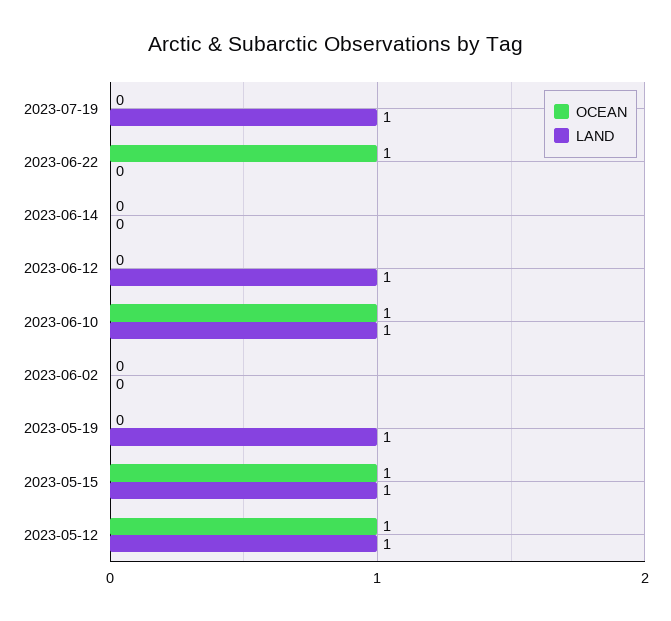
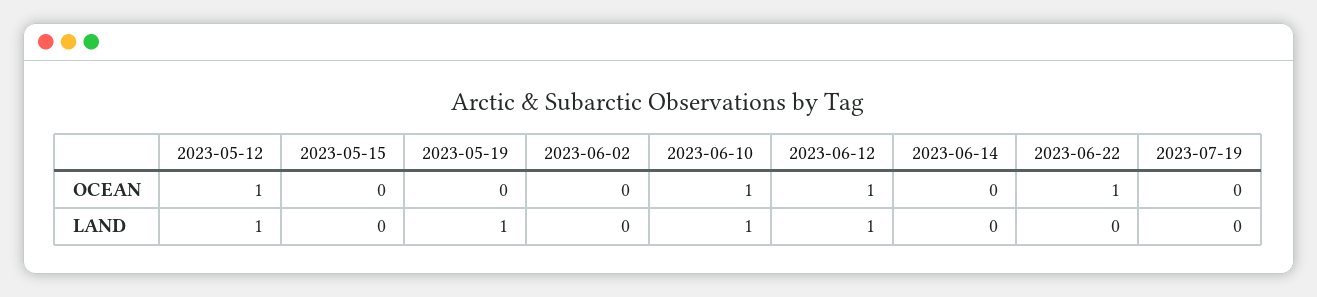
  {
    "OCEAN": {
      "2023-07-19": 0,
      "2023-06-22": 1,
      "2023-06-14": 0,
-     "2023-06-12": 0,
+     "2023-06-12": 1,
      "2023-06-10": 1,
      "2023-06-02": 0,
      "2023-05-19": 0,
-     "2023-05-15": 1,
+     "2023-05-15": 0,
      "2023-05-12": 1
    },
    "LAND": {
-     "2023-07-19": 1,
+     "2023-07-19": 0,
      "2023-06-22": 0,
      "2023-06-14": 0,
      "2023-06-12": 1,
      "2023-06-10": 1,
      "2023-06-02": 0,
      "2023-05-19": 1,
-     "2023-05-15": 1,
+     "2023-05-15": 0,
      "2023-05-12": 1
    }
  }

